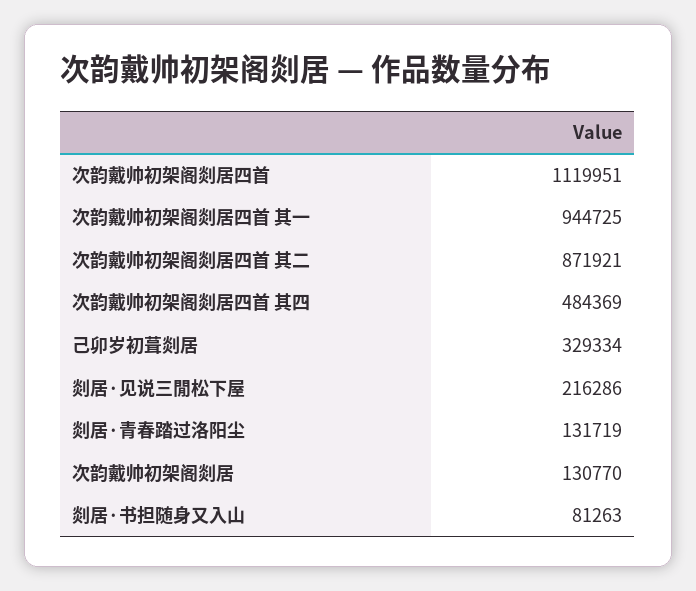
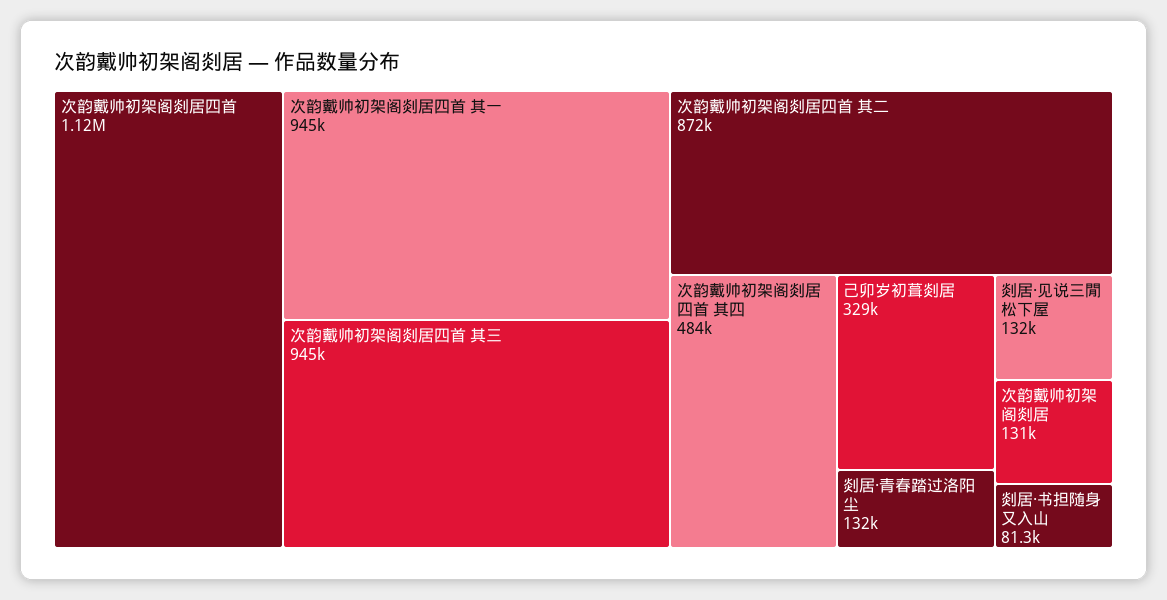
  {
    "次韵戴帅初架阁剡居四首": 1119951,
    "次韵戴帅初架阁剡居四首 其一": 944725,
    "次韵戴帅初架阁剡居四首 其二": 871921,
    "次韵戴帅初架阁剡居四首 其四": 484369,
    "己卯岁初葺剡居": 329334,
-   "剡居·见说三閒松下屋": 216286,
+   "剡居·见说三閒松下屋": 132000,
    "剡居·青春踏过洛阳尘": 131719,
    "次韵戴帅初架阁剡居": 130770,
-   "剡居·书担随身又入山": 81263
+   "剡居·书担随身又入山": 81263,
+   "次韵戴帅初架阁剡居四首 其三": 945000
  }

